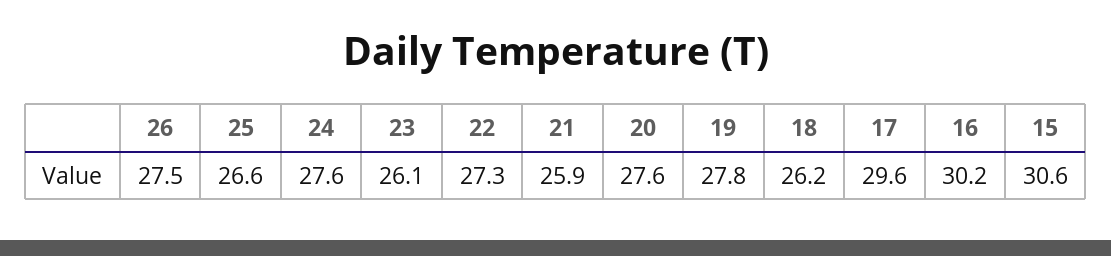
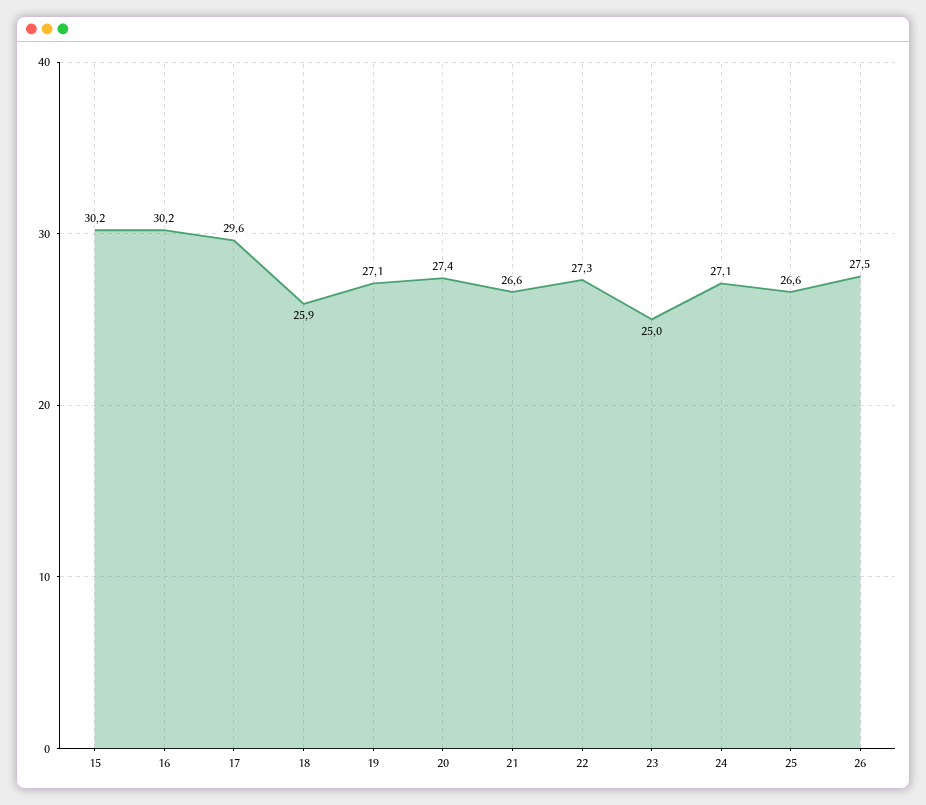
  {
    "26": 27.5,
    "25": 26.6,
-   "24": 27.6,
+   "24": 27.1,
-   "23": 26.1,
+   "23": 25,
    "22": 27.3,
-   "21": 25.9,
+   "21": 26.6,
-   "20": 27.6,
+   "20": 27.4,
-   "19": 27.8,
+   "19": 27.1,
-   "18": 26.2,
+   "18": 25.9,
    "17": 29.6,
    "16": 30.2,
-   "15": 30.6
+   "15": 30.2
  }

